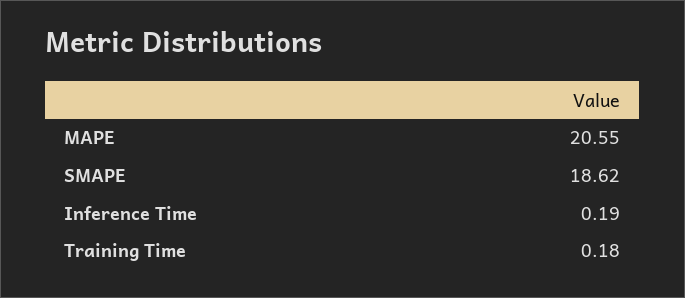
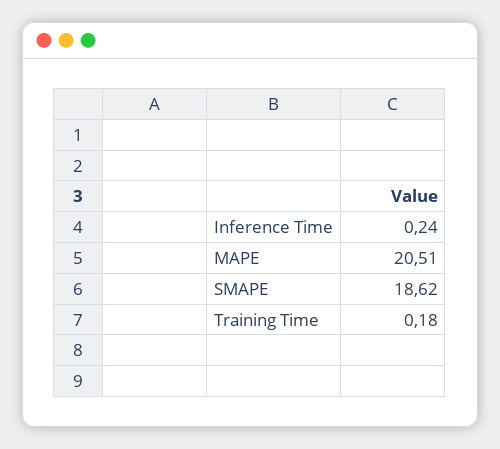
  {
-   "MAPE": 20.55,
+   "MAPE": 20.51,
    "SMAPE": 18.62,
-   "Inference Time": 0.19,
+   "Inference Time": 0.24,
    "Training Time": 0.18
  }

